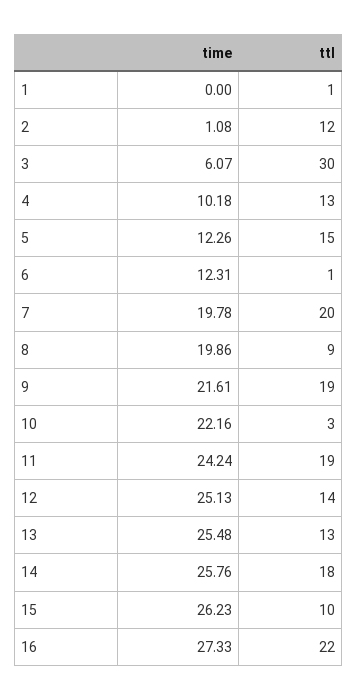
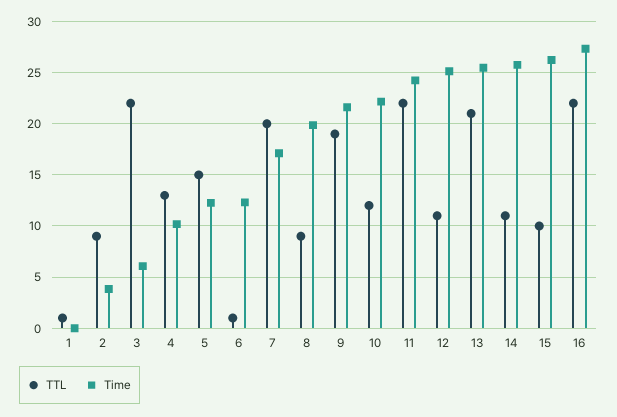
  {
    "time": {
      "1": 0,
-     "2": 1.08,
+     "2": 4,
      "3": 6.07,
      "4": 10.18,
      "5": 12.26,
      "6": 12.31,
-     "7": 19.78,
+     "7": 17,
      "8": 19.86,
      "9": 21.61,
      "10": 22.16,
      "11": 24.24,
      "12": 25.13,
      "13": 25.48,
      "14": 25.76,
      "15": 26.23,
      "16": 27.33
    },
    "ttl": {
      "1": 1,
-     "2": 12,
+     "2": 9,
-     "3": 30,
+     "3": 22,
      "4": 13,
      "5": 15,
      "6": 1,
      "7": 20,
      "8": 9,
      "9": 19,
-     "10": 3,
+     "10": 12,
-     "11": 19,
+     "11": 22,
-     "12": 14,
+     "12": 11,
-     "13": 13,
+     "13": 21,
-     "14": 18,
+     "14": 11,
      "15": 10,
      "16": 22
    }
  }

